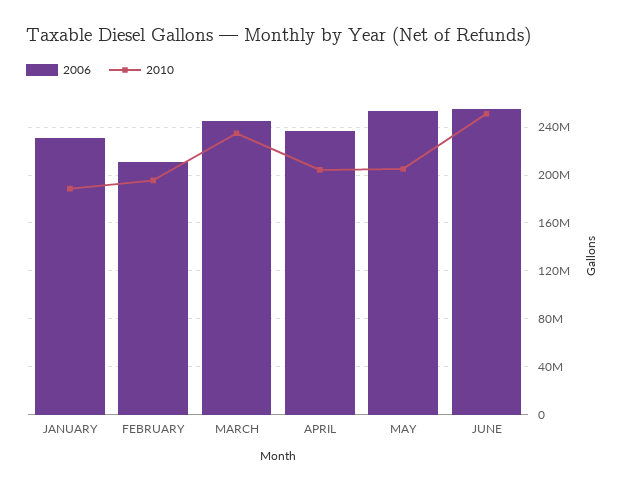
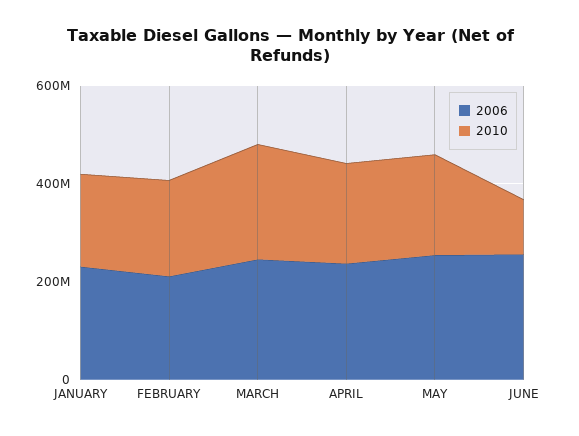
  {
    "2006": {
      "JANUARY": 230000000,
      "FEBRUARY": 210000000,
      "MARCH": 250000000,
      "APRIL": 240000000,
      "MAY": 250000000,
      "JUNE": 260000000
    },
    "2010": {
      "JANUARY": 190000000,
      "FEBRUARY": 200000000,
      "MARCH": 230000000,
      "APRIL": 200000000,
      "MAY": 210000000,
-     "JUNE": 250000000
+     "JUNE": 100000000
    }
  }

